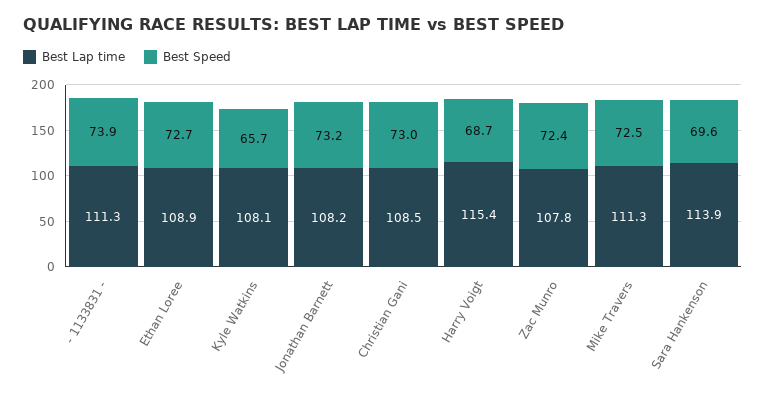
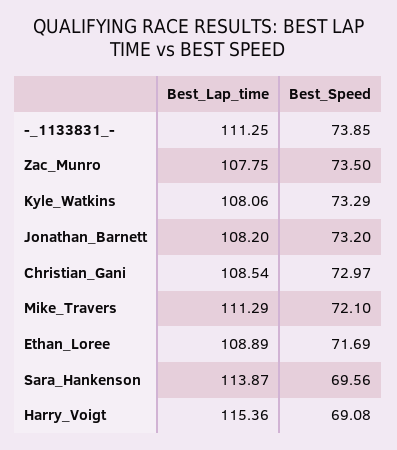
  {
    "Best Lap time": {
      "- 1133831 -": 111.25,
      "Ethan Loree": 108.89,
      "Kyle Watkins": 108.06,
      "Jonathan Barnett": 108.2,
      "Christian Gani": 108.54,
      "Harry Voigt": 115.36,
      "Zac Munro": 107.75,
      "Mike Travers": 111.29,
      "Sara Hankenson": 113.87
    },
    "Best Speed": {
      "- 1133831 -": 73.85,
-     "Ethan Loree": 72.7,
+     "Ethan Loree": 71.69,
-     "Kyle Watkins": 65.7,
+     "Kyle Watkins": 73.29,
      "Jonathan Barnett": 73.2,
      "Christian Gani": 72.97,
-     "Harry Voigt": 68.7,
+     "Harry Voigt": 69.08,
-     "Zac Munro": 72.4,
+     "Zac Munro": 73.5,
-     "Mike Travers": 72.5,
+     "Mike Travers": 72.1,
      "Sara Hankenson": 69.56
    }
  }

